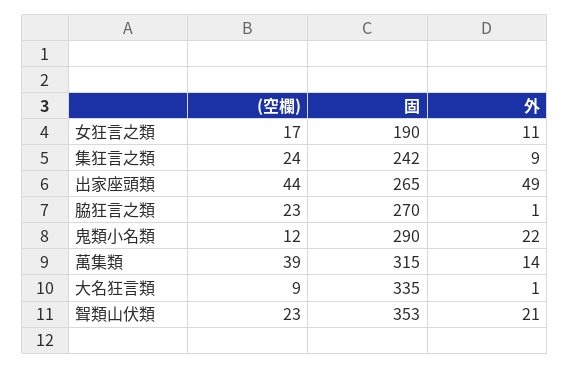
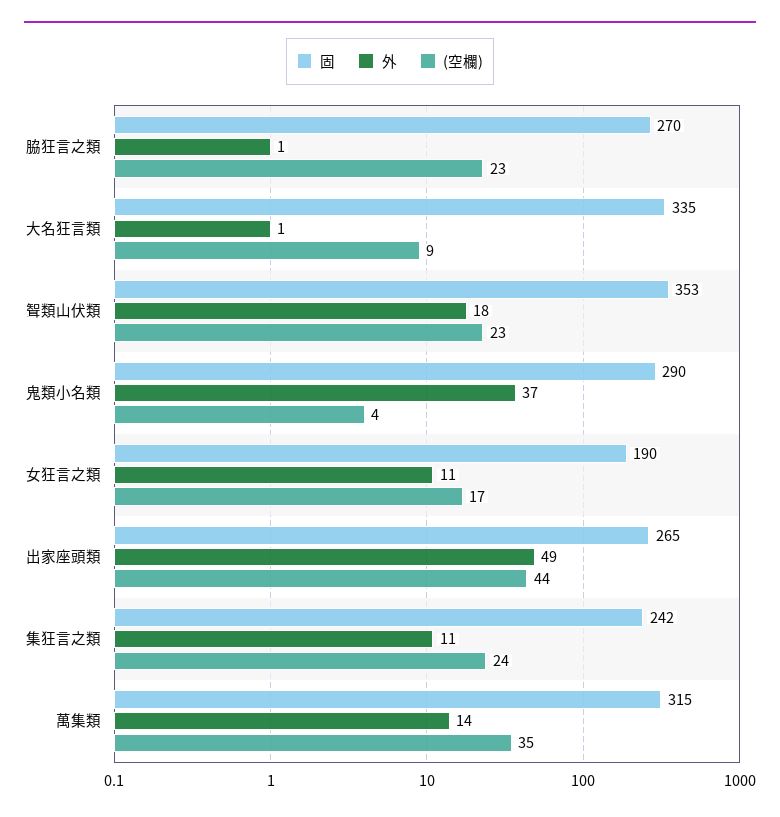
  {
    "(空欄)": {
      "女狂言之類": 17,
      "集狂言之類": 24,
      "出家座頭類": 44,
      "脇狂言之類": 23,
-     "鬼類小名類": 12,
+     "鬼類小名類": 4,
-     "萬集類": 39,
+     "萬集類": 35,
      "大名狂言類": 9,
      "聟類山伏類": 23
    },
    "固": {
      "女狂言之類": 190,
      "集狂言之類": 242,
      "出家座頭類": 265,
      "脇狂言之類": 270,
      "鬼類小名類": 290,
      "萬集類": 315,
      "大名狂言類": 335,
      "聟類山伏類": 353
    },
    "外": {
      "女狂言之類": 11,
-     "集狂言之類": 9,
+     "集狂言之類": 11,
      "出家座頭類": 49,
      "脇狂言之類": 1,
-     "鬼類小名類": 22,
+     "鬼類小名類": 37,
      "萬集類": 14,
      "大名狂言類": 1,
-     "聟類山伏類": 21
+     "聟類山伏類": 18
    }
  }

